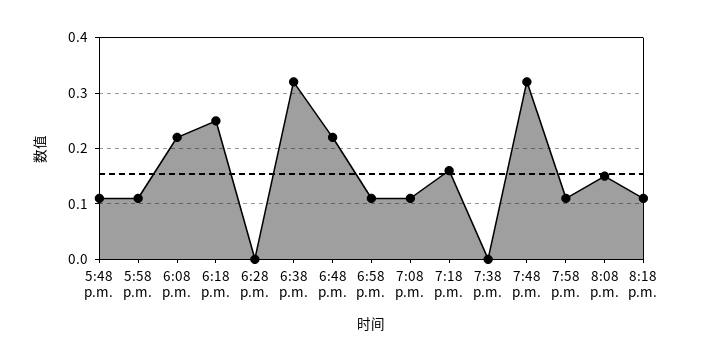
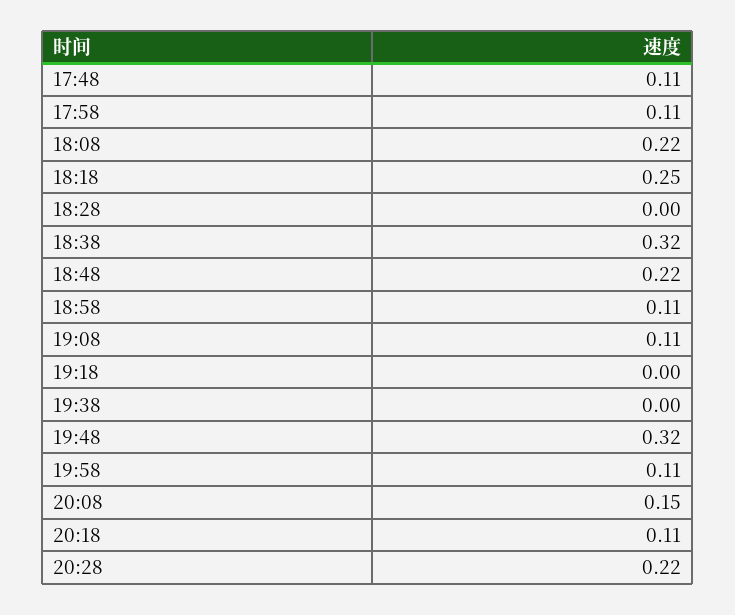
  {
    "5:48 p.m.": 0.11,
    "5:58 p.m.": 0.11,
    "6:08 p.m.": 0.22,
    "6:18 p.m.": 0.25,
    "6:28 p.m.": 0,
    "6:38 p.m.": 0.32,
    "6:48 p.m.": 0.22,
    "6:58 p.m.": 0.11,
    "7:08 p.m.": 0.11,
-   "7:18 p.m.": 0.15,
+   "7:18 p.m.": 0,
    "7:38 p.m.": 0,
    "7:48 p.m.": 0.32,
    "7:58 p.m.": 0.11,
    "8:08 p.m.": 0.15,
-   "8:18 p.m.": 0.11
+   "8:18 p.m.": 0.11,
+   "20:28": 0.22
  }

